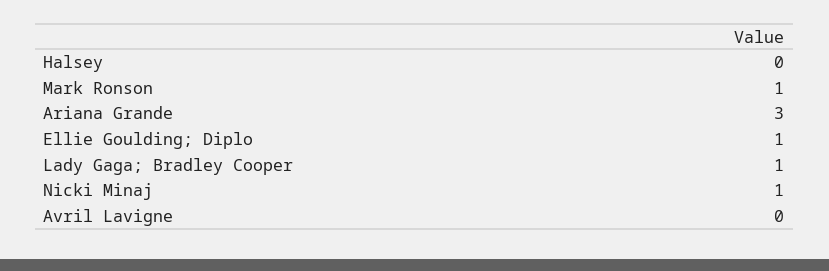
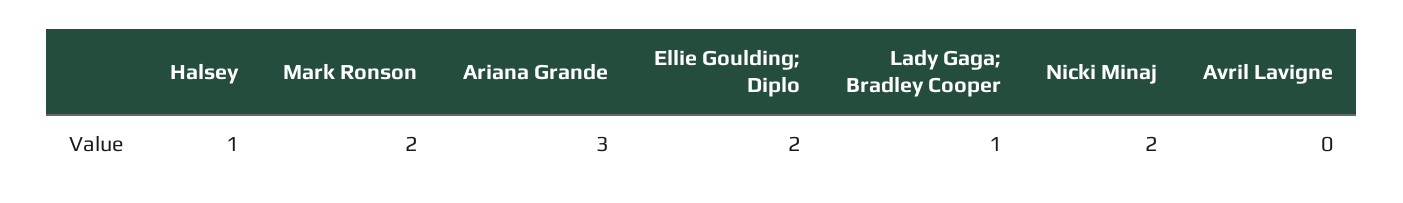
  {
-   "Halsey": 0,
+   "Halsey": 1,
-   "Mark Ronson": 1,
+   "Mark Ronson": 2,
    "Ariana Grande": 3,
-   "Ellie Goulding; Diplo": 1,
+   "Ellie Goulding; Diplo": 2,
    "Lady Gaga; Bradley Cooper": 1,
-   "Nicki Minaj": 1,
+   "Nicki Minaj": 2,
    "Avril Lavigne": 0
  }

